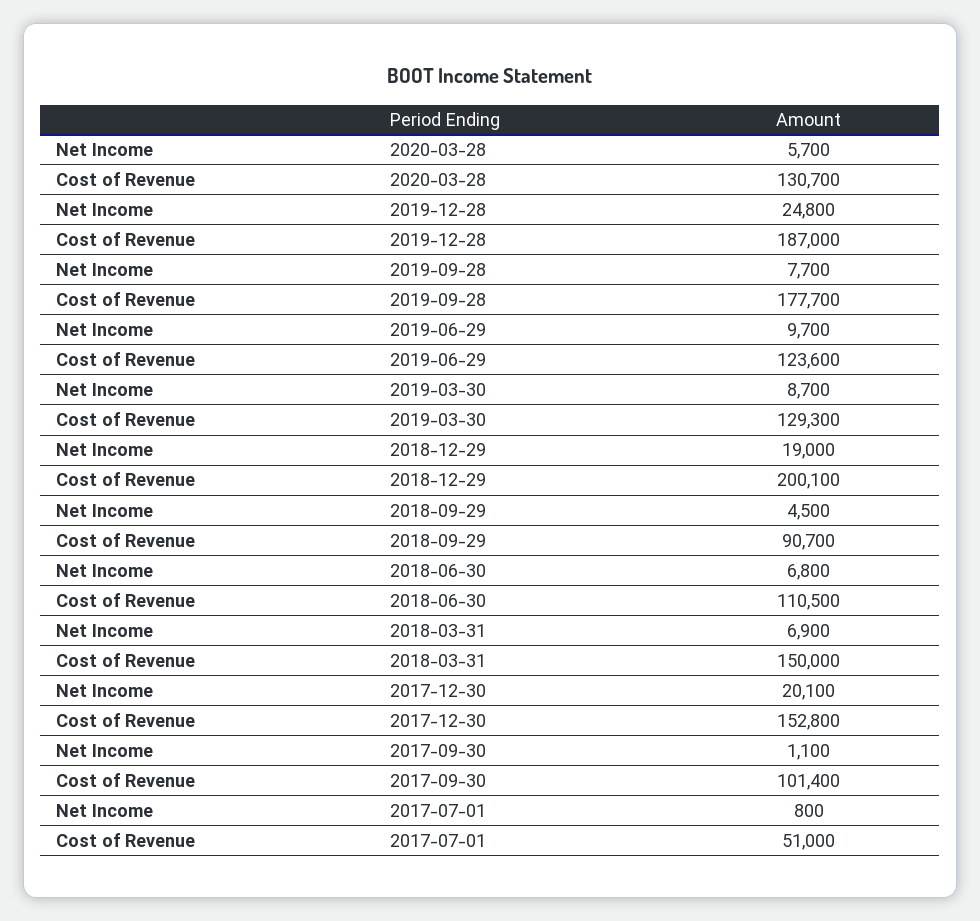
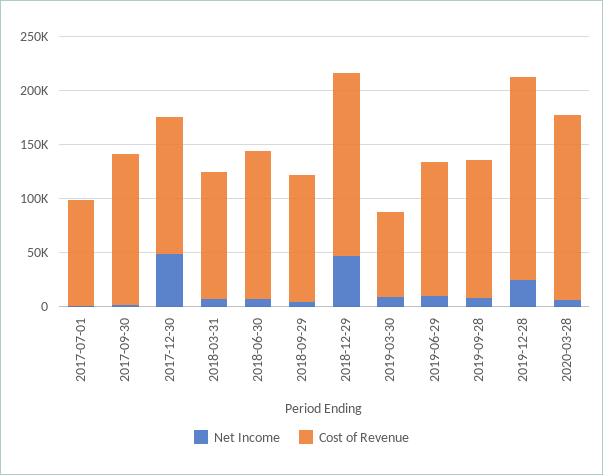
  {
    "Net Income": {
      "2020-03-28": 5700,
      "2019-12-28": 24800,
      "2019-09-28": 7700,
      "2019-06-29": 9700,
      "2019-03-30": 8700,
-     "2018-12-29": 19000,
+     "2018-12-29": 50000,
      "2018-09-29": 4500,
      "2018-06-30": 6800,
      "2018-03-31": 6900,
-     "2017-12-30": 20100,
+     "2017-12-30": 50000,
      "2017-09-30": 1100,
      "2017-07-01": 800
    },
    "Cost of Revenue": {
-     "2020-03-28": 130700,
+     "2020-03-28": 170000,
      "2019-12-28": 187000,
-     "2019-09-28": 177700,
+     "2019-09-28": 130000,
      "2019-06-29": 123600,
-     "2019-03-30": 129300,
+     "2019-03-30": 80000,
-     "2018-12-29": 200100,
+     "2018-12-29": 170000,
-     "2018-09-29": 90700,
+     "2018-09-29": 120000,
-     "2018-06-30": 110500,
+     "2018-06-30": 140000,
-     "2018-03-31": 150000,
+     "2018-03-31": 120000,
-     "2017-12-30": 152800,
+     "2017-12-30": 130000,
-     "2017-09-30": 101400,
+     "2017-09-30": 140000,
-     "2017-07-01": 51000
+     "2017-07-01": 100000
    }
  }

